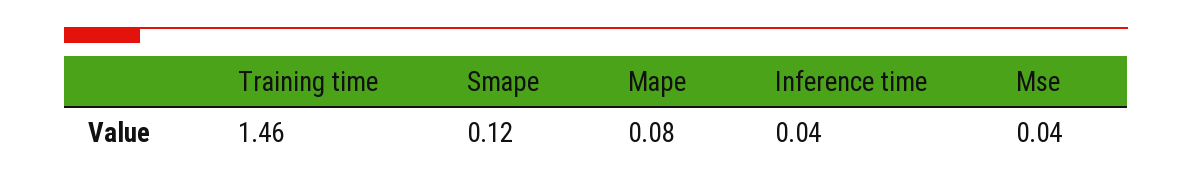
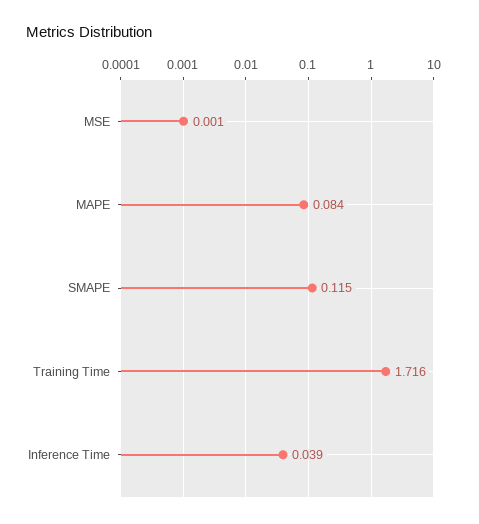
  {
-   "Training time": 1.46,
+   "Training time": 1.716,
    "Smape": 0.115,
    "Mape": 0.084,
    "Inference time": 0.039,
-   "Mse": 0.04
+   "Mse": 0.001
  }

